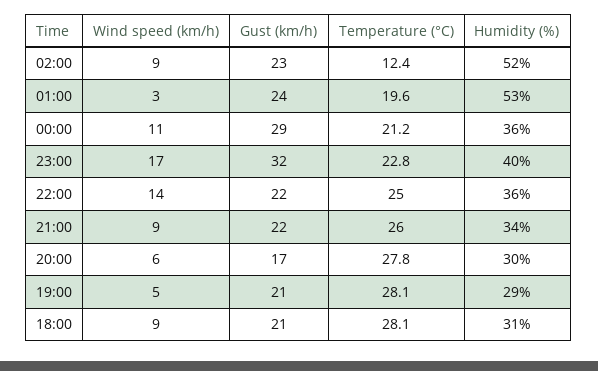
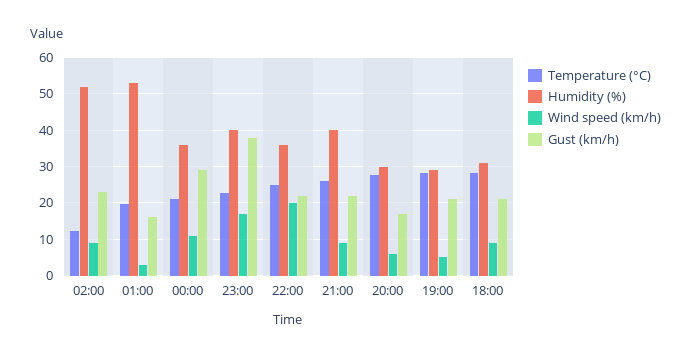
  {
    "Wind speed (km/h)": {
      "02:00": 9,
      "01:00": 3,
      "00:00": 11,
      "23:00": 17,
-     "22:00": 14,
+     "22:00": 20,
      "21:00": 9,
      "20:00": 6,
      "19:00": 5,
      "18:00": 9
    },
    "Gust (km/h)": {
      "02:00": 23,
-     "01:00": 24,
+     "01:00": 16,
      "00:00": 29,
-     "23:00": 32,
+     "23:00": 38,
      "22:00": 22,
      "21:00": 22,
      "20:00": 17,
      "19:00": 21,
      "18:00": 21
    },
    "Temperature (°C)": {
      "02:00": 12.4,
      "01:00": 19.6,
      "00:00": 21.2,
      "23:00": 22.8,
      "22:00": 25,
      "21:00": 26,
      "20:00": 27.8,
      "19:00": 28.1,
      "18:00": 28.1
    },
    "Humidity (%)": {
      "02:00": 52,
      "01:00": 53,
      "00:00": 36,
      "23:00": 40,
      "22:00": 36,
-     "21:00": 34,
+     "21:00": 40,
      "20:00": 30,
      "19:00": 29,
      "18:00": 31
    }
  }

